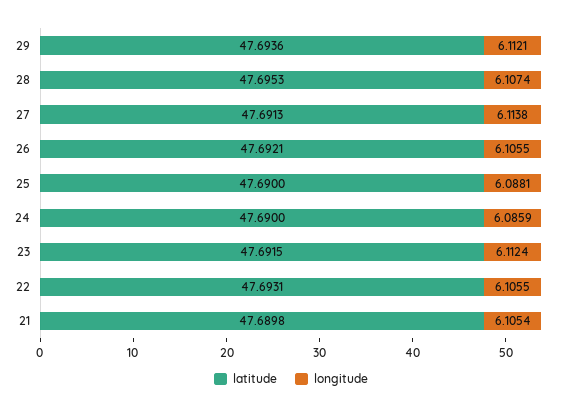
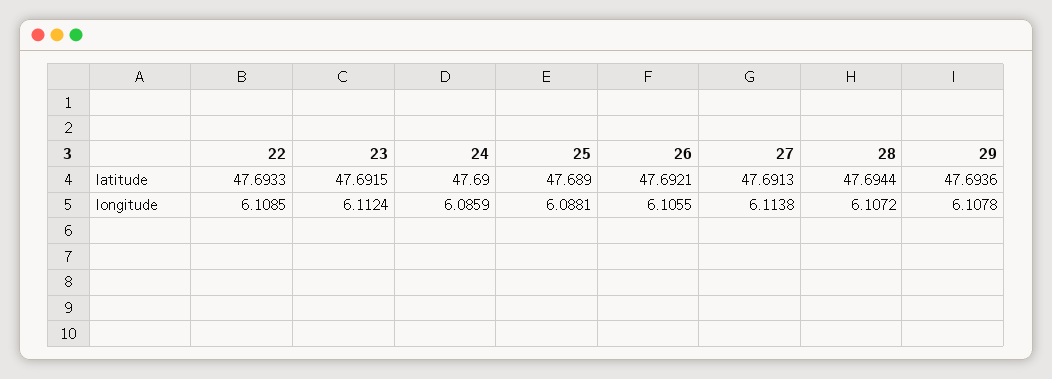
  {
    "latitude": {
      "29": 47.6936,
-     "28": 47.6953,
+     "28": 47.6944,
      "27": 47.6913,
      "26": 47.6921,
-     "25": 47.69,
+     "25": 47.689,
      "24": 47.69,
      "23": 47.6915,
-     "22": 47.6931,
+     "22": 47.6933
-     "21": 47.6898
    },
    "longitude": {
-     "29": 6.1121,
+     "29": 6.1078,
-     "28": 6.1074,
+     "28": 6.1072,
      "27": 6.1138,
      "26": 6.1055,
      "25": 6.0881,
      "24": 6.0859,
      "23": 6.1124,
-     "22": 6.1055,
+     "22": 6.1085
-     "21": 6.1054
    }
  }

